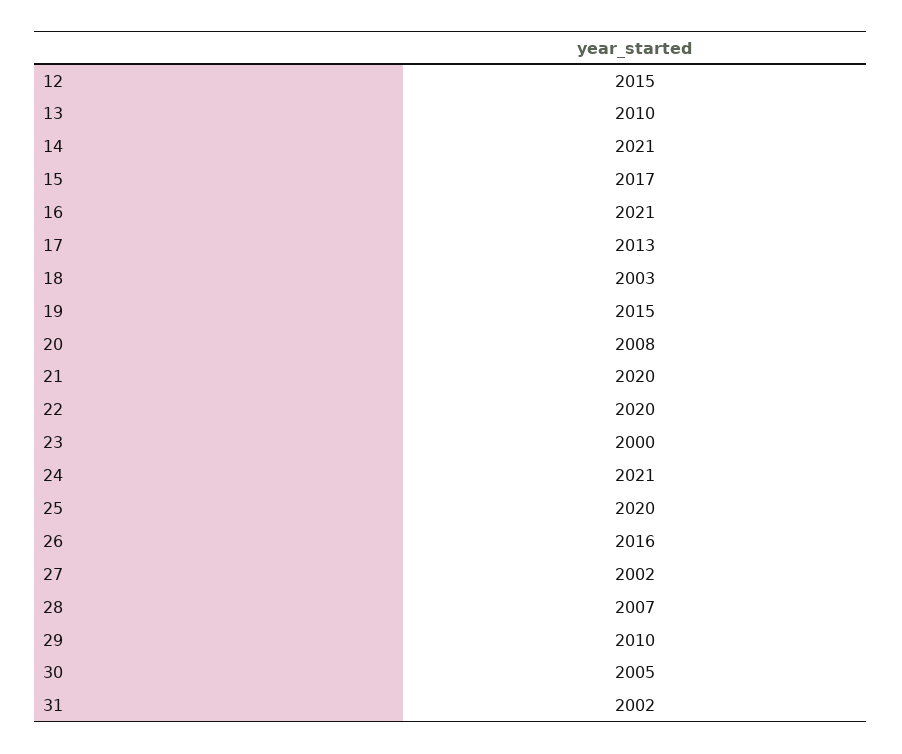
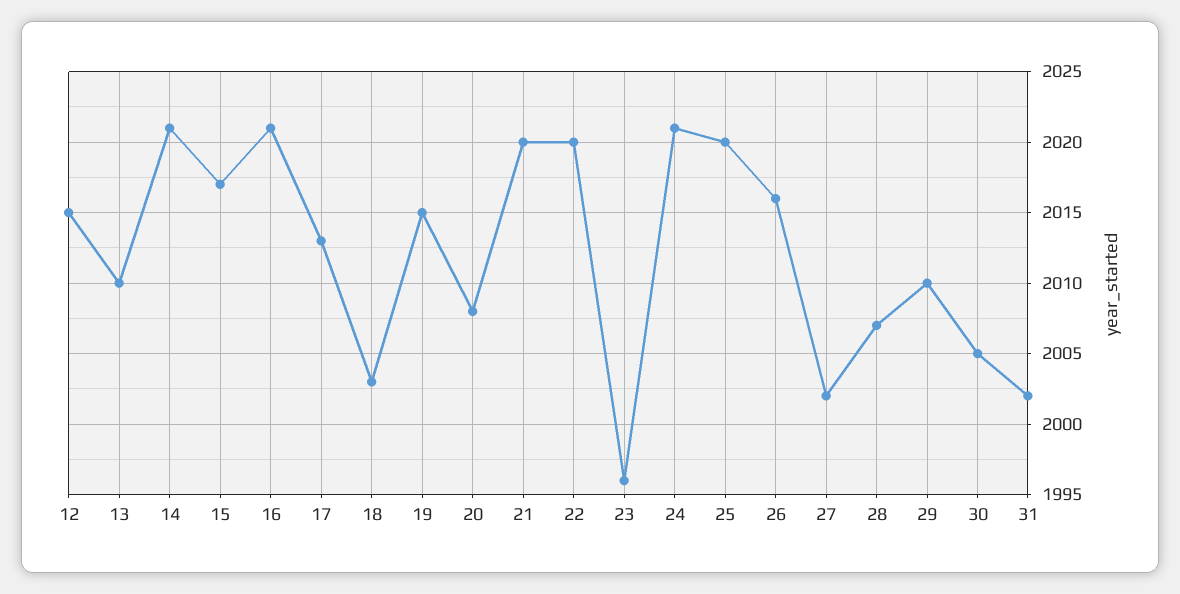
  {
    "12": 2015,
    "13": 2010,
    "14": 2021,
    "15": 2017,
    "16": 2021,
    "17": 2013,
    "18": 2003,
    "19": 2015,
    "20": 2008,
    "21": 2020,
    "22": 2020,
-   "23": 2000,
+   "23": 1996,
    "24": 2021,
    "25": 2020,
    "26": 2016,
    "27": 2002,
    "28": 2007,
    "29": 2010,
    "30": 2005,
    "31": 2002
  }

